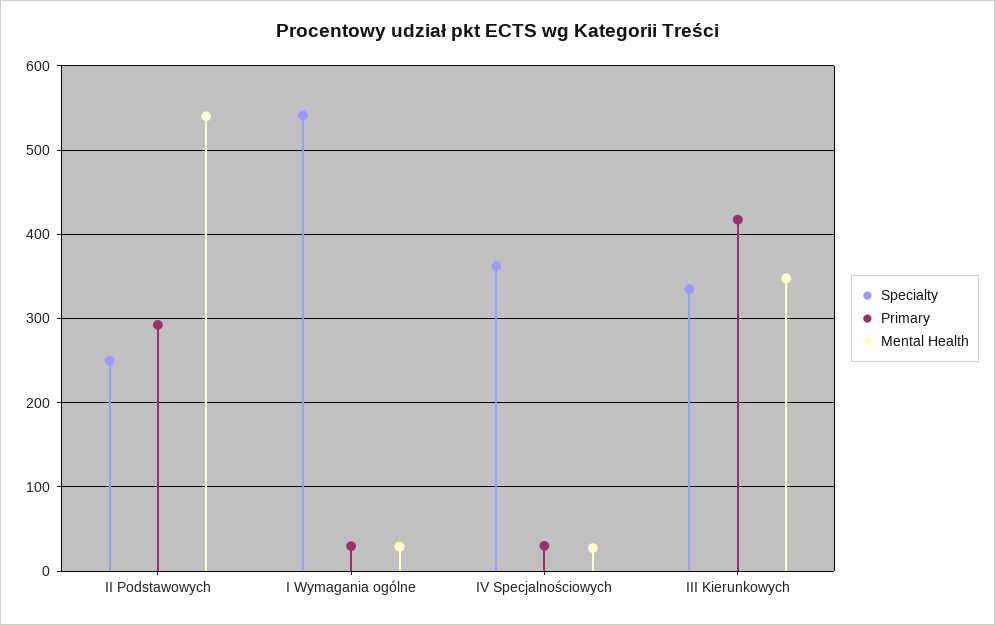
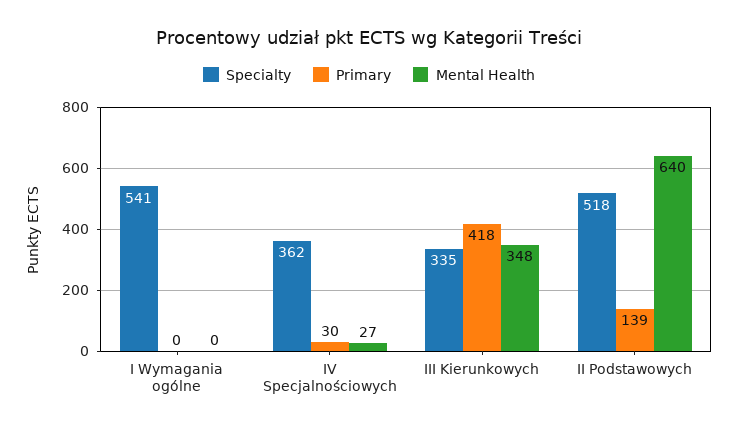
  {
    "Specialty": {
-     "II Podstawowych": 250,
+     "II Podstawowych": 518,
      "I Wymagania ogólne": 541,
      "IV Specjalnościowych": 362,
      "III Kierunkowych": 335
    },
    "Primary": {
-     "II Podstawowych": 290,
+     "II Podstawowych": 139,
-     "I Wymagania ogólne": 30,
+     "I Wymagania ogólne": 0,
      "IV Specjalnościowych": 30,
      "III Kierunkowych": 418
    },
    "Mental Health": {
-     "II Podstawowych": 540,
+     "II Podstawowych": 640,
-     "I Wymagania ogólne": 30,
+     "I Wymagania ogólne": 0,
      "IV Specjalnościowych": 27,
      "III Kierunkowych": 348
    }
  }

